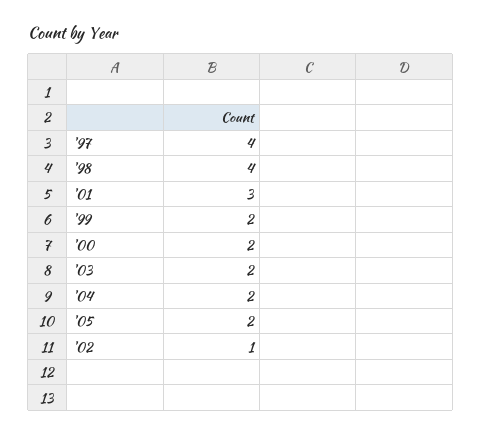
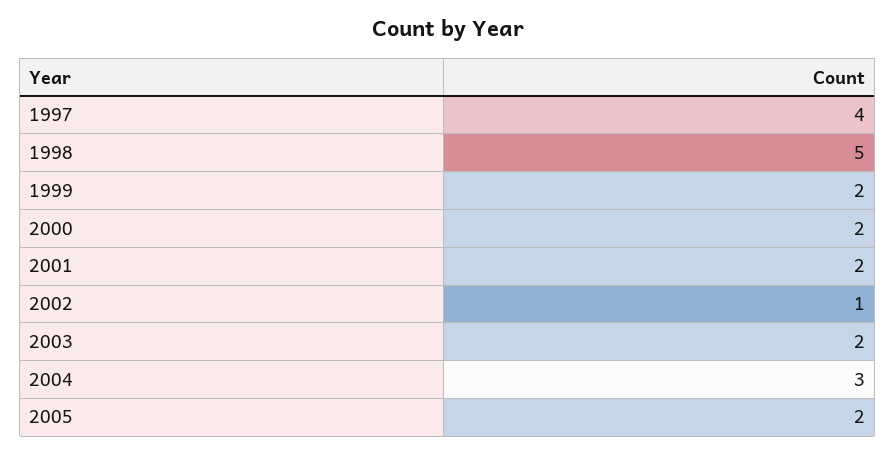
  {
    "'97": 4,
-   "'98": 4,
+   "'98": 5,
-   "'01": 3,
+   "'01": 2,
    "'99": 2,
    "'00": 2,
    "'03": 2,
-   "'04": 2,
+   "'04": 3,
    "'05": 2,
    "'02": 1
  }

